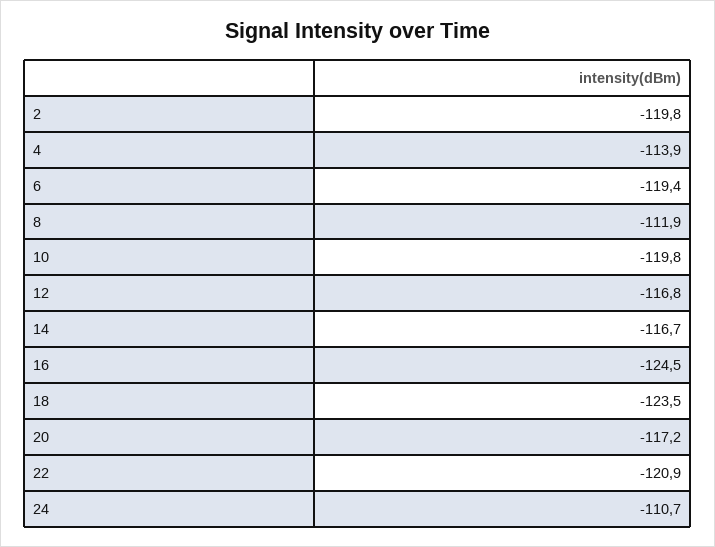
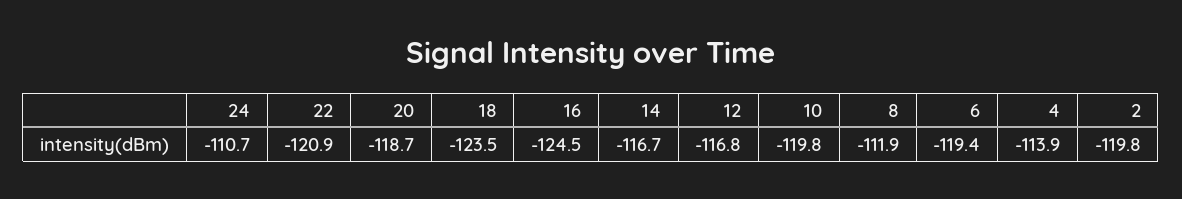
  {
    "2": -119.8,
    "4": -113.9,
    "6": -119.4,
    "8": -111.9,
    "10": -119.8,
    "12": -116.8,
    "14": -116.7,
    "16": -124.5,
    "18": -123.5,
-   "20": -117.2,
+   "20": -118.7,
    "22": -120.9,
    "24": -110.7
  }

